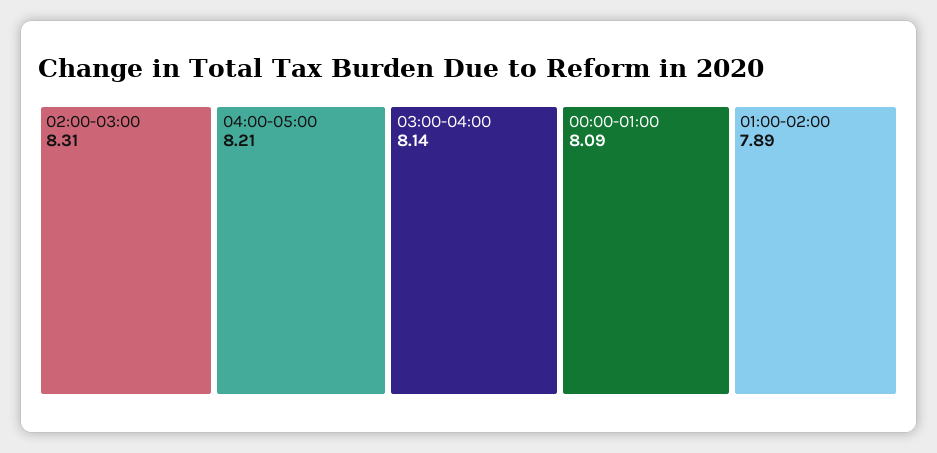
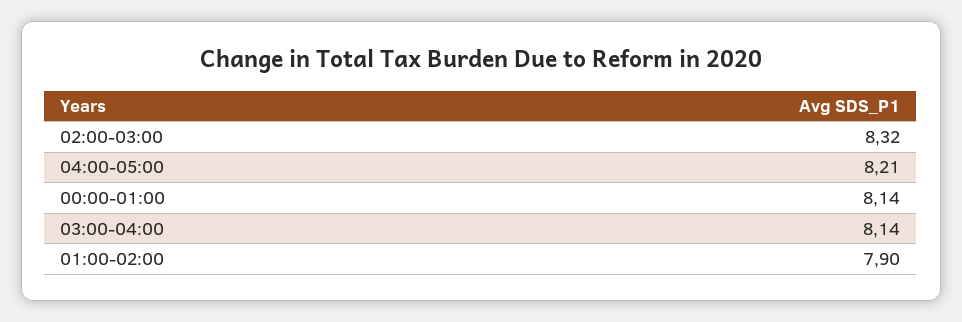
  {
-   "02:00-03:00": 8.31,
+   "02:00-03:00": 8.32,
    "04:00-05:00": 8.21,
    "03:00-04:00": 8.14,
-   "00:00-01:00": 8.09,
+   "00:00-01:00": 8.14,
-   "01:00-02:00": 7.89
+   "01:00-02:00": 7.9
  }

